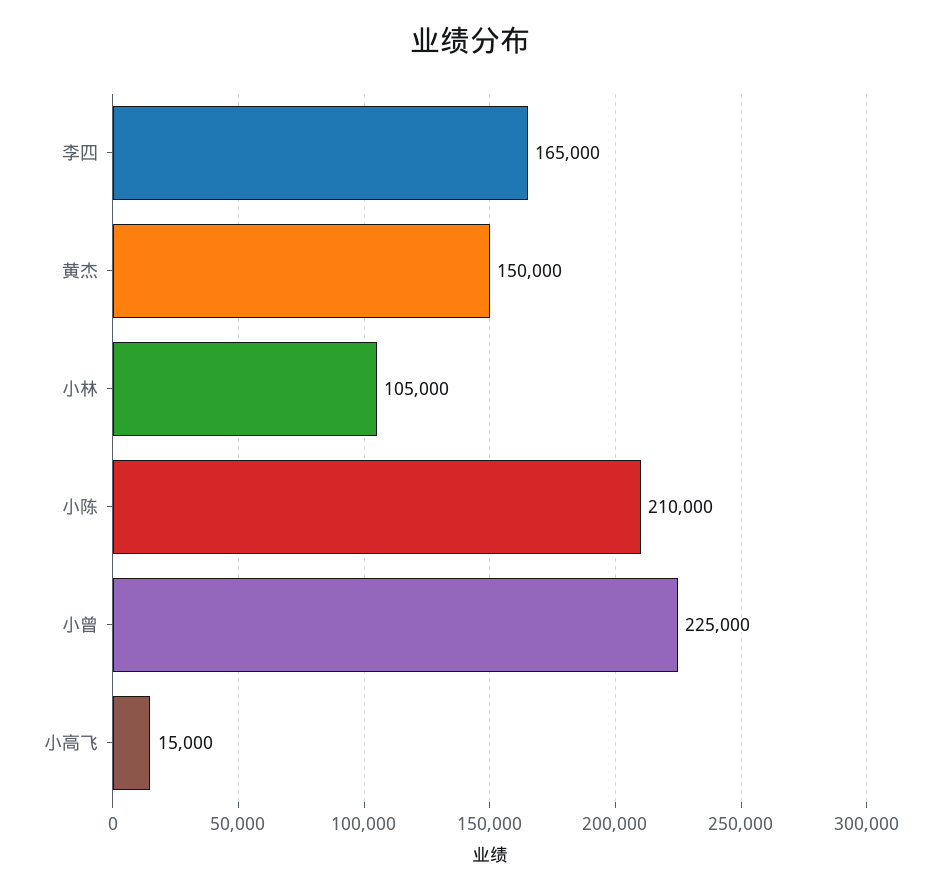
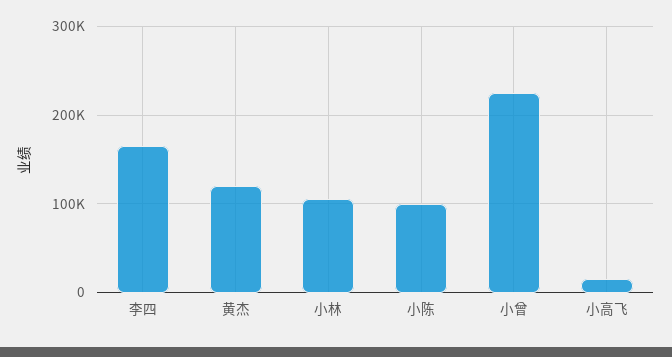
  {
    "李四": 165000,
-   "黄杰": 150000,
+   "黄杰": 120000,
    "小林": 105000,
-   "小陈": 210000,
+   "小陈": 100000,
    "小曾": 225000,
    "小高飞": 15000
  }

